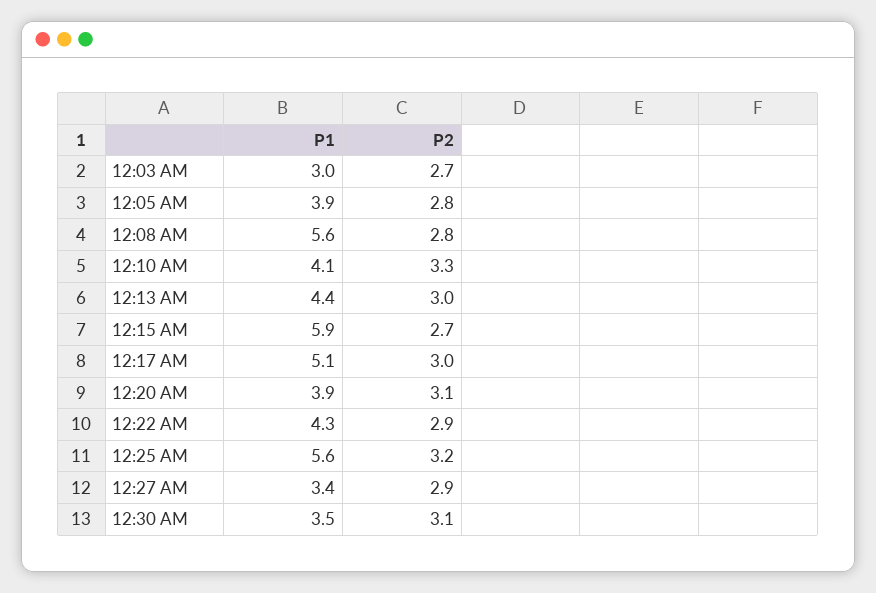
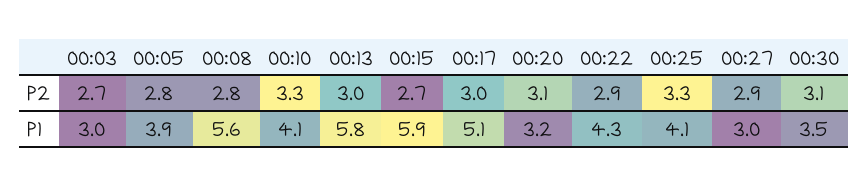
  {
    "P1": {
      "12:03 AM": 3,
      "12:05 AM": 3.9,
      "12:08 AM": 5.6,
      "12:10 AM": 4.1,
-     "12:13 AM": 4.4,
+     "12:13 AM": 5.8,
      "12:15 AM": 5.9,
      "12:17 AM": 5.1,
-     "12:20 AM": 3.9,
+     "12:20 AM": 3.2,
      "12:22 AM": 4.3,
-     "12:25 AM": 5.6,
+     "12:25 AM": 4.1,
-     "12:27 AM": 3.4,
+     "12:27 AM": 3,
      "12:30 AM": 3.5
    },
    "P2": {
      "12:03 AM": 2.7,
      "12:05 AM": 2.8,
      "12:08 AM": 2.8,
      "12:10 AM": 3.3,
      "12:13 AM": 3,
      "12:15 AM": 2.7,
      "12:17 AM": 3,
      "12:20 AM": 3.1,
      "12:22 AM": 2.9,
-     "12:25 AM": 3.2,
+     "12:25 AM": 3.3,
      "12:27 AM": 2.9,
      "12:30 AM": 3.1
    }
  }

